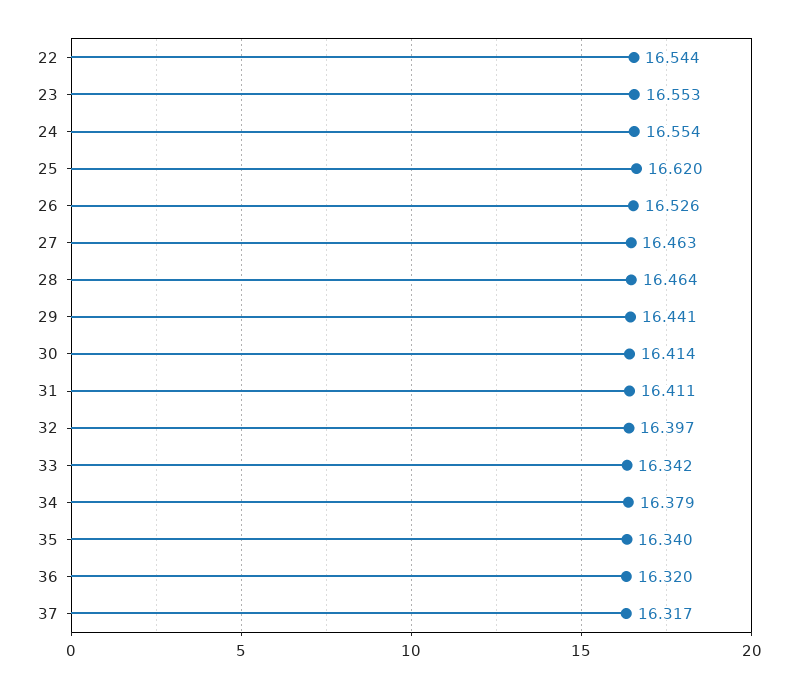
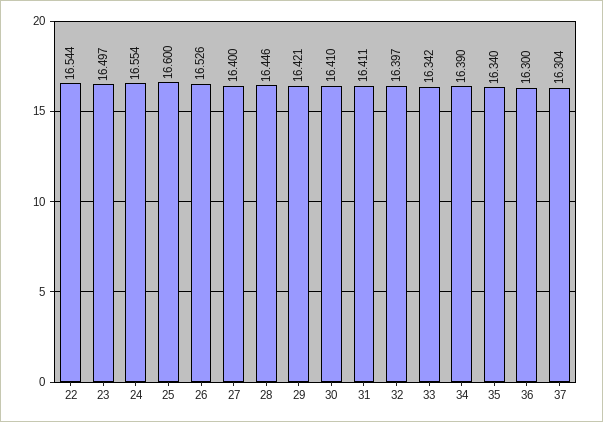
  {
    "22": 16.544,
-   "23": 16.553,
+   "23": 16.497,
    "24": 16.554,
-   "25": 16.62,
+   "25": 16.6,
    "26": 16.526,
-   "27": 16.463,
+   "27": 16.4,
-   "28": 16.464,
+   "28": 16.446,
-   "29": 16.441,
+   "29": 16.421,
-   "30": 16.414,
+   "30": 16.41,
    "31": 16.411,
    "32": 16.397,
    "33": 16.342,
-   "34": 16.379,
+   "34": 16.39,
    "35": 16.34,
-   "36": 16.32,
+   "36": 16.3,
-   "37": 16.317
+   "37": 16.304
  }

